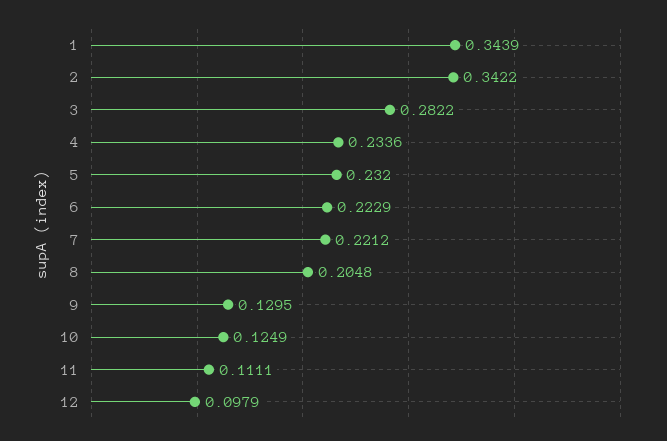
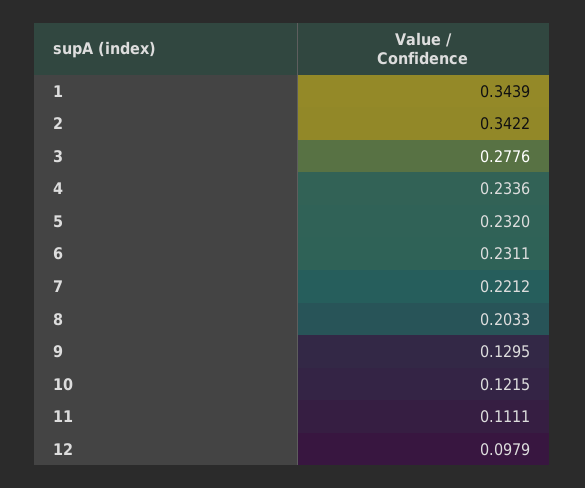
  {
    "1": 0.3439,
    "2": 0.3422,
-   "3": 0.2822,
+   "3": 0.2776,
    "4": 0.2336,
    "5": 0.232,
-   "6": 0.2229,
+   "6": 0.2311,
    "7": 0.2212,
-   "8": 0.2048,
+   "8": 0.2033,
    "9": 0.1295,
-   "10": 0.1249,
+   "10": 0.1215,
    "11": 0.1111,
    "12": 0.0979
  }

